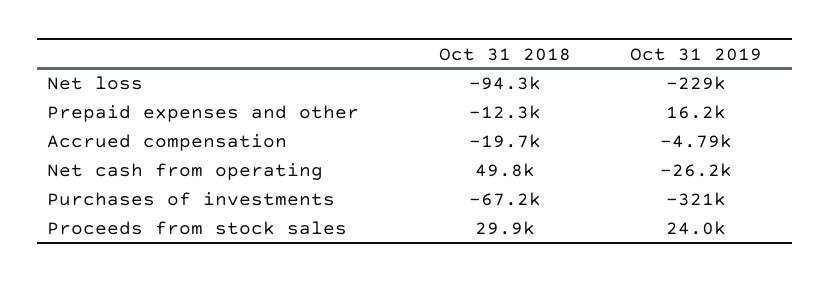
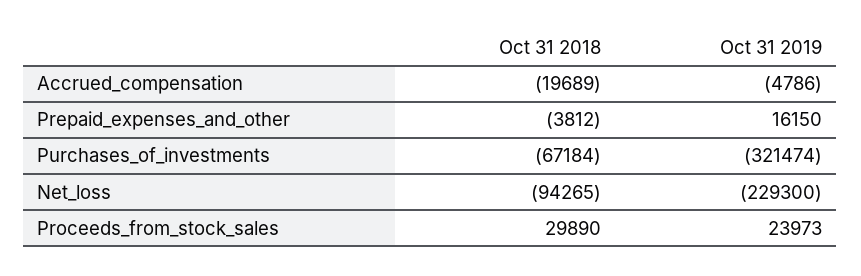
  {
    "Oct 31 2018": {
      "Net loss": -94265,
-     "Prepaid expenses and other": -12300,
+     "Prepaid expenses and other": -3812,
      "Accrued compensation": -19689,
-     "Net cash from operating": 49800,
      "Purchases of investments": -67184,
      "Proceeds from stock sales": 29890
    },
    "Oct 31 2019": {
      "Net loss": -229300,
      "Prepaid expenses and other": 16150,
      "Accrued compensation": -4786,
-     "Net cash from operating": -26200,
      "Purchases of investments": -321474,
      "Proceeds from stock sales": 23973
    }
  }

